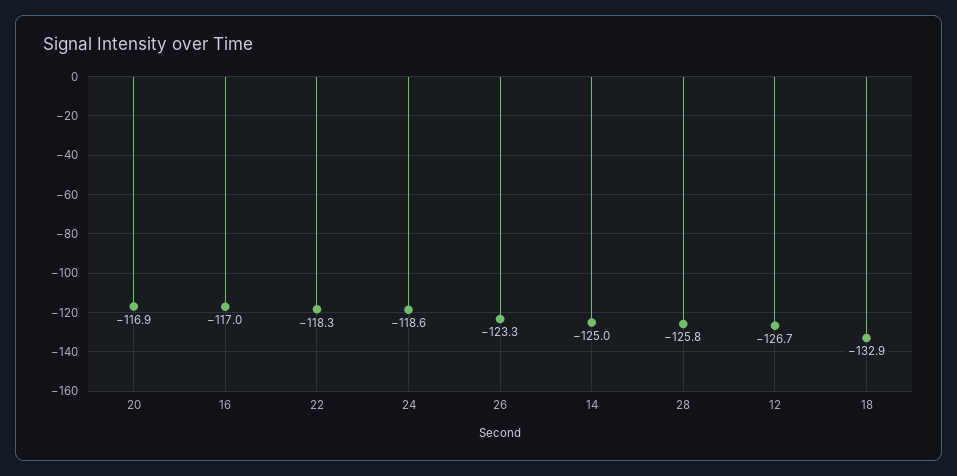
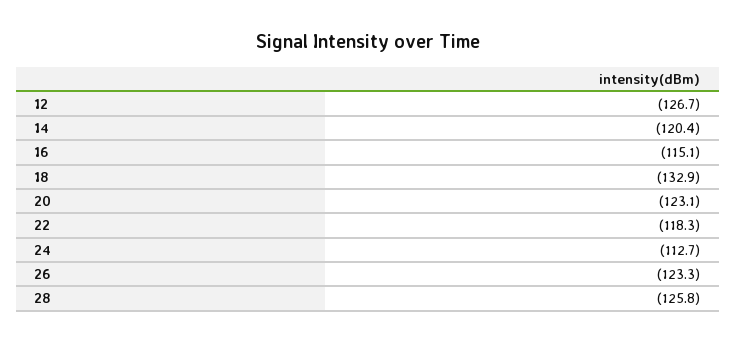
  {
-   "20": -116.9,
+   "20": -123.1,
-   "16": -117,
+   "16": -115.1,
    "22": -118.3,
-   "24": -118.6,
+   "24": -112.7,
    "26": -123.3,
-   "14": -125,
+   "14": -120.4,
    "28": -125.8,
    "12": -126.7,
    "18": -132.9
  }

